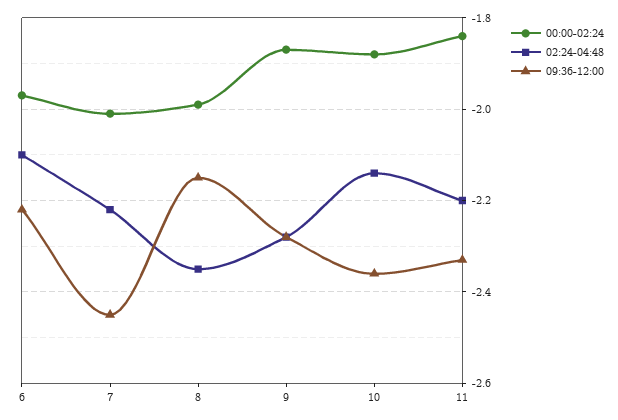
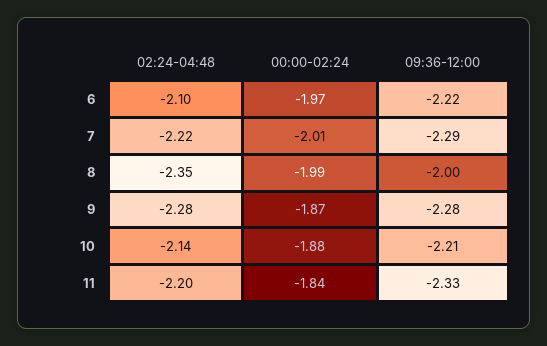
  {
    "00:00-02:24": {
      "6": -1.97,
      "7": -2.01,
      "8": -1.99,
      "9": -1.87,
      "10": -1.88,
      "11": -1.84
    },
    "02:24-04:48": {
      "6": -2.1,
      "7": -2.22,
      "8": -2.35,
      "9": -2.28,
      "10": -2.14,
      "11": -2.2
    },
    "09:36-12:00": {
      "6": -2.22,
-     "7": -2.45,
+     "7": -2.29,
-     "8": -2.15,
+     "8": -2,
      "9": -2.28,
-     "10": -2.35,
+     "10": -2.21,
      "11": -2.33
    }
  }

